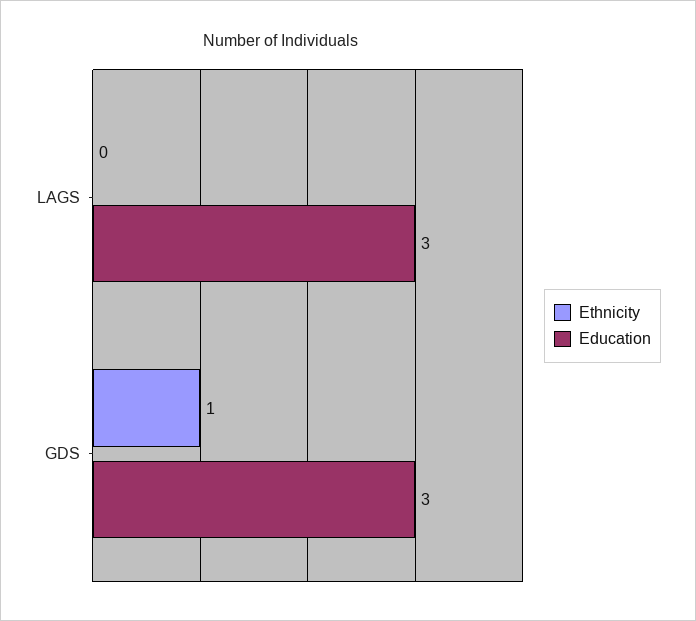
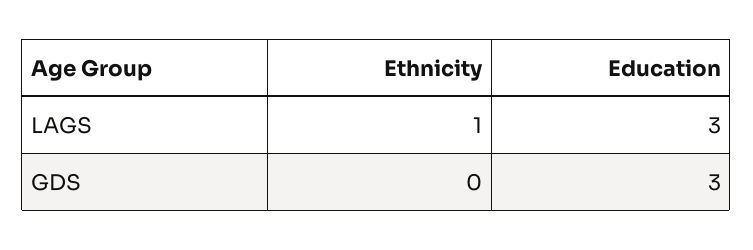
  {
    "Ethnicity": {
-     "LAGS": 0,
+     "LAGS": 1,
-     "GDS": 1
+     "GDS": 0
    },
    "Education": {
      "LAGS": 3,
      "GDS": 3
    }
  }

